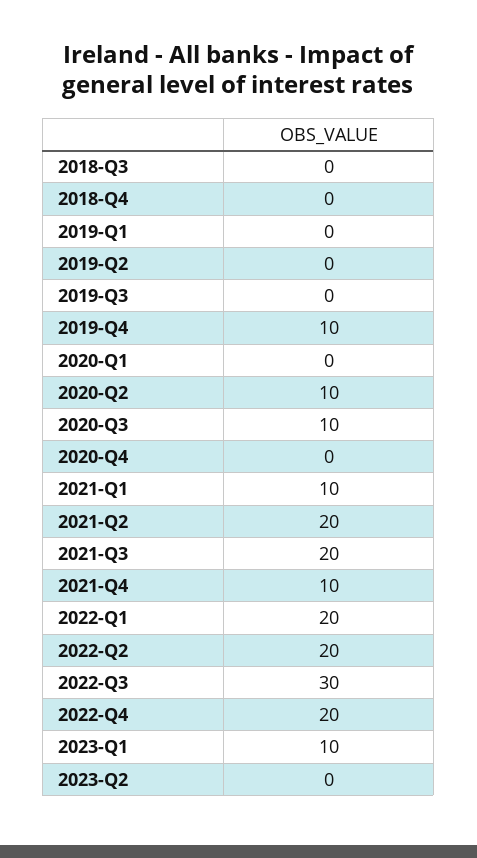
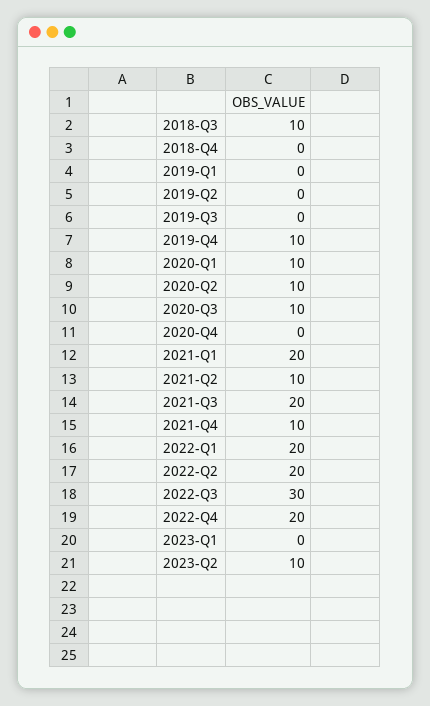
  {
-   "2018-Q3": 0,
+   "2018-Q3": 10,
    "2018-Q4": 0,
    "2019-Q1": 0,
    "2019-Q2": 0,
    "2019-Q3": 0,
    "2019-Q4": 10,
-   "2020-Q1": 0,
+   "2020-Q1": 10,
    "2020-Q2": 10,
    "2020-Q3": 10,
    "2020-Q4": 0,
-   "2021-Q1": 10,
+   "2021-Q1": 20,
-   "2021-Q2": 20,
+   "2021-Q2": 10,
    "2021-Q3": 20,
    "2021-Q4": 10,
    "2022-Q1": 20,
    "2022-Q2": 20,
    "2022-Q3": 30,
    "2022-Q4": 20,
-   "2023-Q1": 10,
+   "2023-Q1": 0,
-   "2023-Q2": 0
+   "2023-Q2": 10
  }

